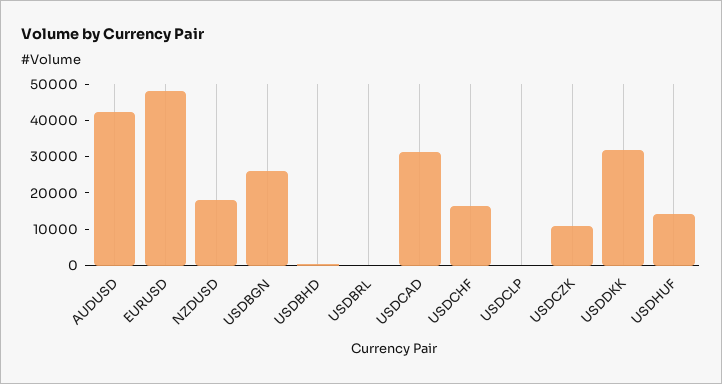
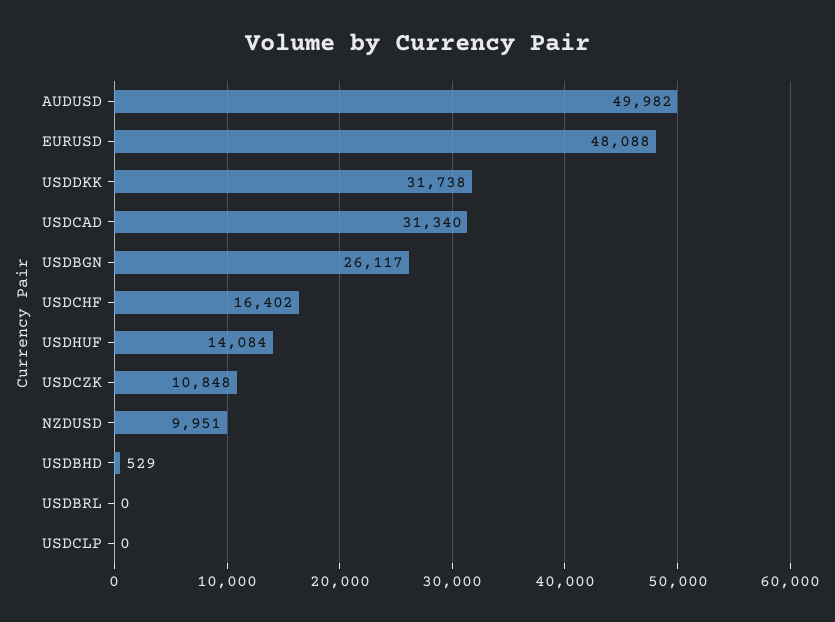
  {
-   "AUDUSD": 42500,
+   "AUDUSD": 49982,
    "EURUSD": 48088,
-   "NZDUSD": 17500,
+   "NZDUSD": 9951,
    "USDBGN": 26117,
    "USDBHD": 529,
    "USDBRL": 0,
    "USDCAD": 31340,
    "USDCHF": 16402,
    "USDCLP": 0,
    "USDCZK": 10848,
    "USDDKK": 31738,
    "USDHUF": 14084
  }

